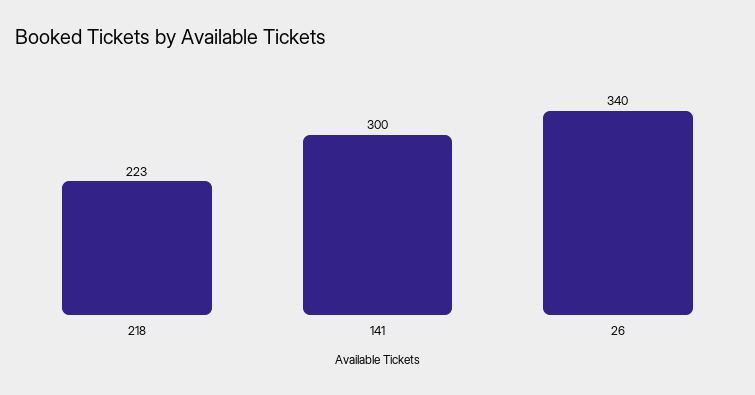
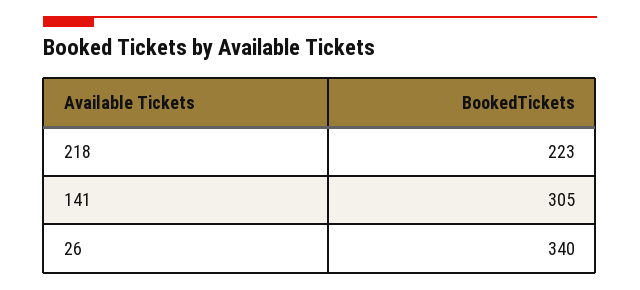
  {
    "218": 223,
-   "141": 300,
+   "141": 305,
    "26": 340
  }

